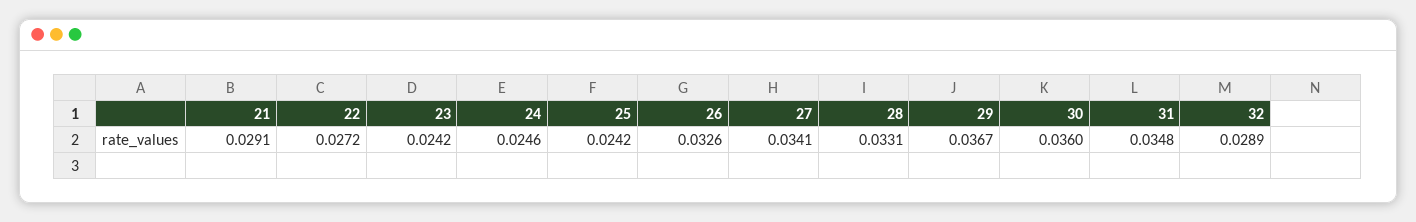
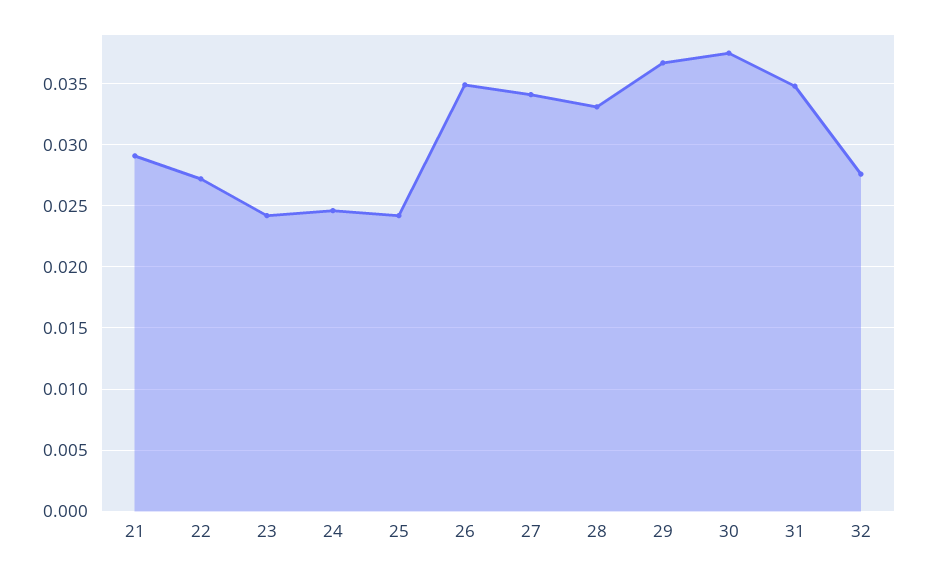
  {
    "21": 0.0291,
    "22": 0.0272,
    "23": 0.0242,
    "24": 0.0246,
    "25": 0.0242,
-   "26": 0.0326,
+   "26": 0.035,
    "27": 0.0341,
    "28": 0.0331,
    "29": 0.0367,
-   "30": 0.036,
+   "30": 0.0375,
    "31": 0.0348,
-   "32": 0.0289
+   "32": 0.0275
  }

